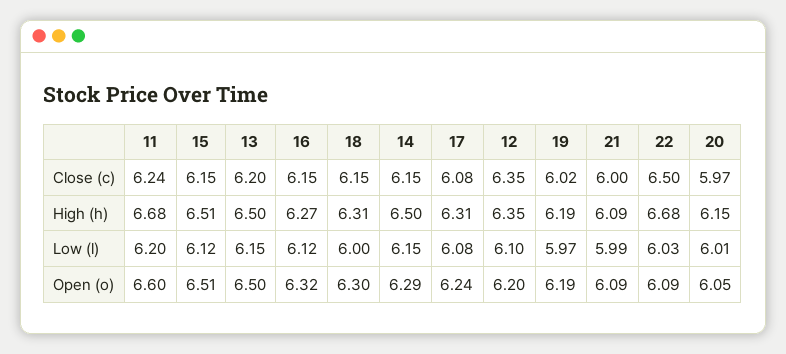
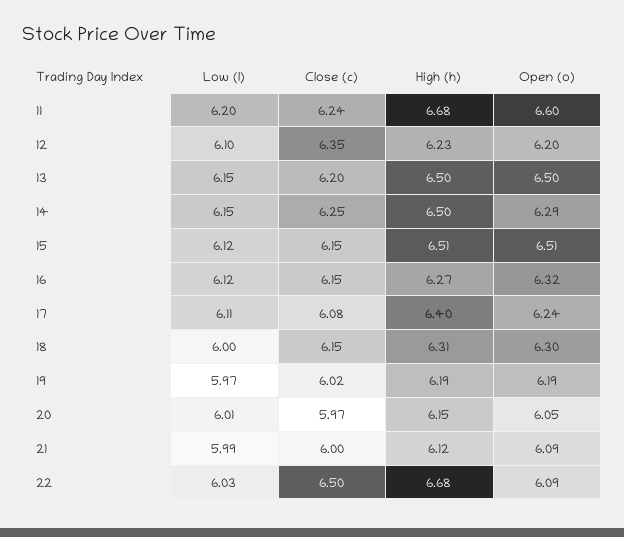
  {
    "11": {
      "Close (c)": 6.24,
      "High (h)": 6.68,
      "Low (l)": 6.2,
      "Open (o)": 6.6
    },
    "15": {
      "Close (c)": 6.15,
      "High (h)": 6.51,
      "Low (l)": 6.12,
      "Open (o)": 6.51
    },
    "13": {
      "Close (c)": 6.2,
      "High (h)": 6.5,
      "Low (l)": 6.15,
      "Open (o)": 6.5
    },
    "16": {
      "Close (c)": 6.15,
      "High (h)": 6.27,
      "Low (l)": 6.12,
      "Open (o)": 6.32
    },
    "18": {
      "Close (c)": 6.15,
      "High (h)": 6.31,
      "Low (l)": 6,
      "Open (o)": 6.3
    },
    "14": {
-     "Close (c)": 6.15,
+     "Close (c)": 6.25,
      "High (h)": 6.5,
      "Low (l)": 6.15,
      "Open (o)": 6.29
    },
    "17": {
      "Close (c)": 6.08,
-     "High (h)": 6.31,
+     "High (h)": 6.4,
-     "Low (l)": 6.08,
+     "Low (l)": 6.11,
      "Open (o)": 6.24
    },
    "12": {
      "Close (c)": 6.35,
-     "High (h)": 6.35,
+     "High (h)": 6.23,
      "Low (l)": 6.1,
      "Open (o)": 6.2
    },
    "19": {
      "Close (c)": 6.02,
      "High (h)": 6.19,
      "Low (l)": 5.97,
      "Open (o)": 6.19
    },
    "21": {
      "Close (c)": 6,
-     "High (h)": 6.09,
+     "High (h)": 6.12,
      "Low (l)": 5.99,
      "Open (o)": 6.09
    },
    "22": {
      "Close (c)": 6.5,
      "High (h)": 6.68,
      "Low (l)": 6.03,
      "Open (o)": 6.09
    },
    "20": {
      "Close (c)": 5.97,
      "High (h)": 6.15,
      "Low (l)": 6.01,
      "Open (o)": 6.05
    }
  }

